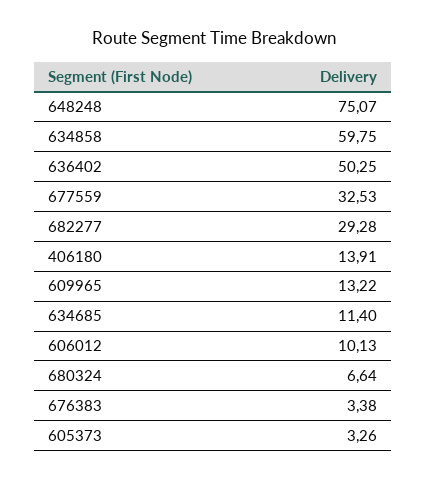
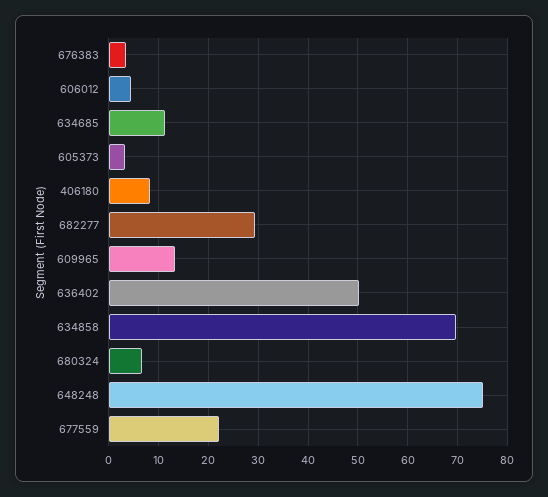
  {
    "648248": 75.07,
-   "634858": 59.75,
+   "634858": 70,
    "636402": 50.25,
-   "677559": 32.53,
+   "677559": 22,
    "682277": 29.28,
-   "406180": 13.91,
+   "406180": 8,
    "609965": 13.22,
    "634685": 11.4,
-   "606012": 10.13,
+   "606012": 4,
    "680324": 6.64,
    "676383": 3.38,
    "605373": 3.26
  }

